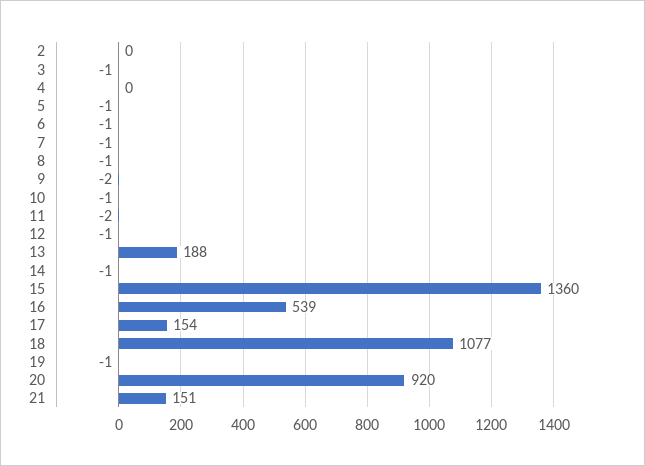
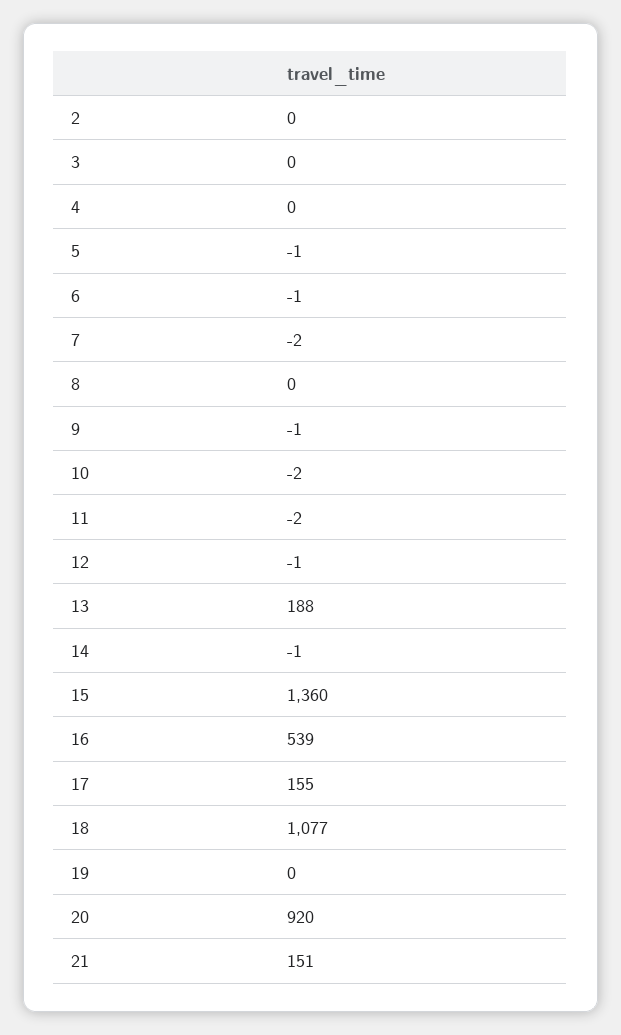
  {
    "2": 0,
-   "3": -1,
+   "3": 0,
    "4": 0,
    "5": -1,
    "6": -1,
-   "7": -1,
+   "7": -2,
-   "8": -1,
+   "8": 0,
-   "9": -2,
+   "9": -1,
-   "10": -1,
+   "10": -2,
    "11": -2,
    "12": -1,
    "13": 188,
    "14": -1,
    "15": 1360,
    "16": 539,
-   "17": 154,
+   "17": 155,
    "18": 1077,
-   "19": -1,
+   "19": 0,
    "20": 920,
    "21": 151
  }

